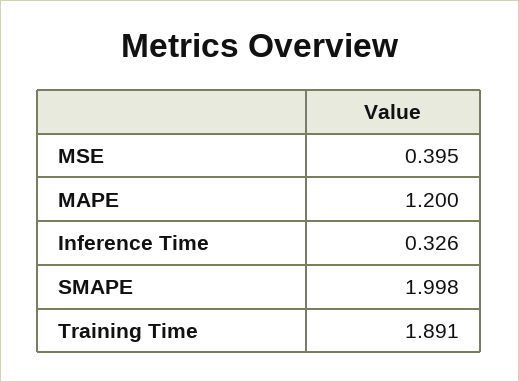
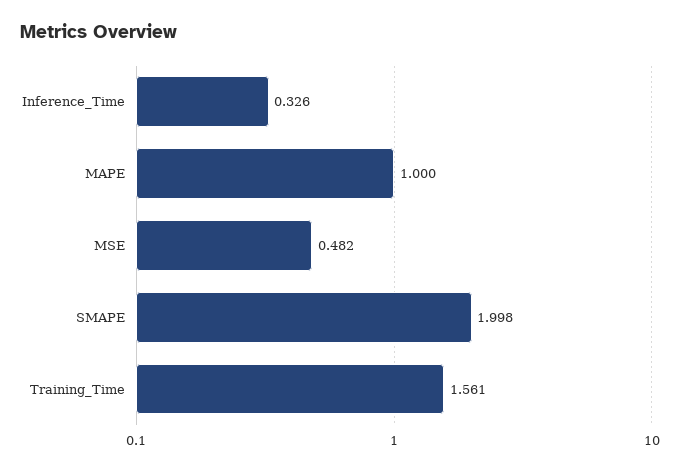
  {
-   "MSE": 0.395,
+   "MSE": 0.482,
-   "MAPE": 1.2,
+   "MAPE": 1,
    "Inference Time": 0.326,
    "SMAPE": 1.998,
-   "Training Time": 1.891
+   "Training Time": 1.561
  }

